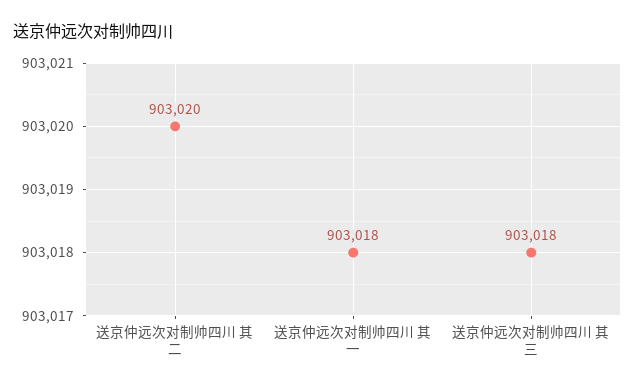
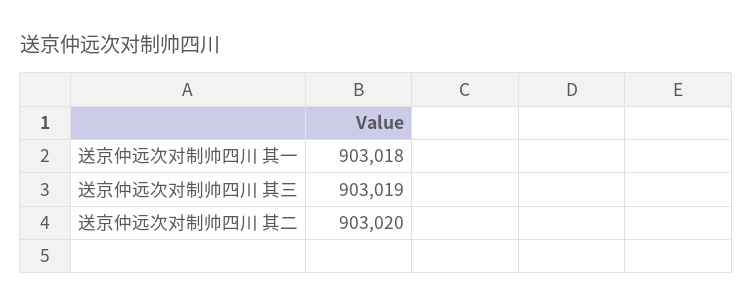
  {
    "送京仲远次对制帅四川 其二": 903020,
    "送京仲远次对制帅四川 其一": 903018,
-   "送京仲远次对制帅四川 其三": 903018
+   "送京仲远次对制帅四川 其三": 903019
  }

